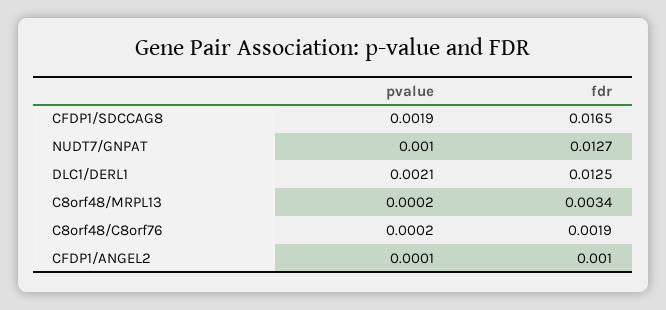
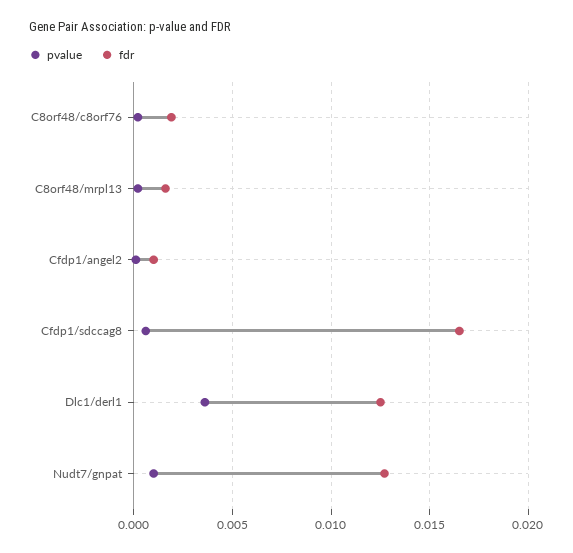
  {
    "pvalue": {
-     "CFDP1/SDCCAG8": 0.0019,
+     "CFDP1/SDCCAG8": 0.0005,
      "NUDT7/GNPAT": 0.001,
-     "DLC1/DERL1": 0.0021,
+     "DLC1/DERL1": 0.0035,
      "C8orf48/MRPL13": 0.0002,
      "C8orf48/C8orf76": 0.0002,
      "CFDP1/ANGEL2": 0.0001
    },
    "fdr": {
      "CFDP1/SDCCAG8": 0.0165,
      "NUDT7/GNPAT": 0.0127,
      "DLC1/DERL1": 0.0125,
-     "C8orf48/MRPL13": 0.0034,
+     "C8orf48/MRPL13": 0.0015,
      "C8orf48/C8orf76": 0.0019,
      "CFDP1/ANGEL2": 0.001
    }
  }

